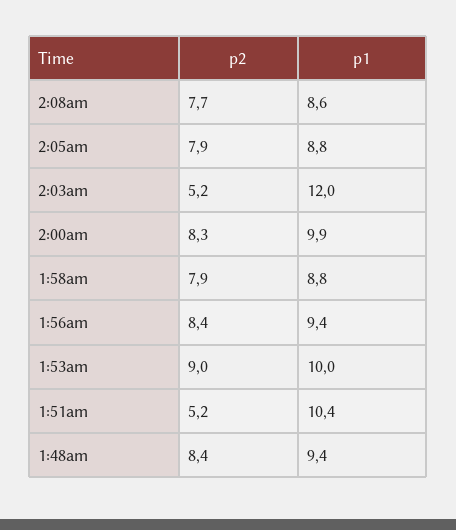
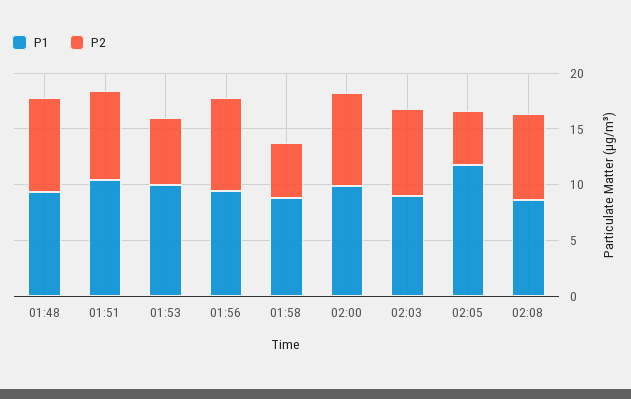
  {
    "p2": {
      "2:08am": 7.7,
-     "2:05am": 7.9,
+     "2:05am": 5,
-     "2:03am": 5.2,
+     "2:03am": 8,
      "2:00am": 8.3,
-     "1:58am": 7.9,
+     "1:58am": 5,
      "1:56am": 8.4,
-     "1:53am": 9,
+     "1:53am": 6,
-     "1:51am": 5.2,
+     "1:51am": 8,
      "1:48am": 8.4
    },
    "p1": {
      "2:08am": 8.6,
-     "2:05am": 8.8,
+     "2:05am": 12,
-     "2:03am": 12,
+     "2:03am": 9,
      "2:00am": 9.9,
      "1:58am": 8.8,
      "1:56am": 9.4,
      "1:53am": 10,
      "1:51am": 10.4,
      "1:48am": 9.4
    }
  }

